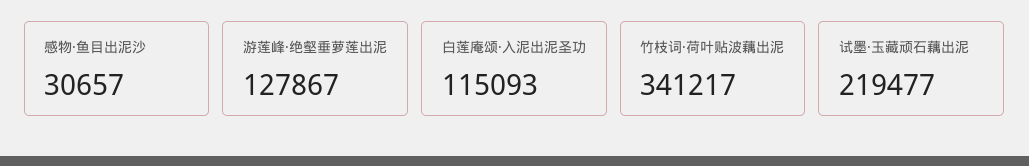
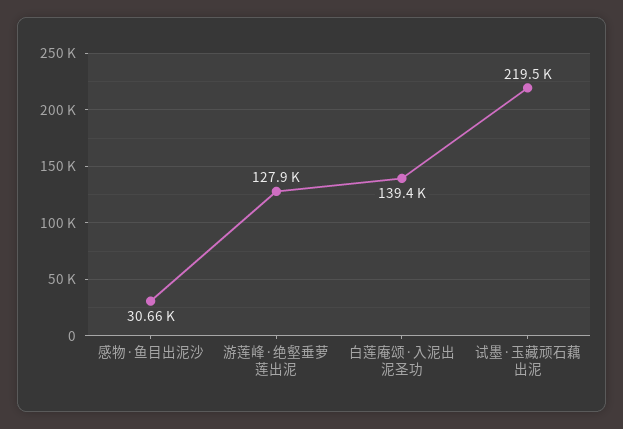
  {
    "感物·鱼目出泥沙": 30657,
    "游莲峰·绝壑垂萝莲出泥": 127867,
-   "白莲庵颂·入泥出泥圣功": 115093,
+   "白莲庵颂·入泥出泥圣功": 139400,
-   "竹枝词·荷叶贴波藕出泥": 341217,
    "试墨·玉藏顽石藕出泥": 219477
  }

